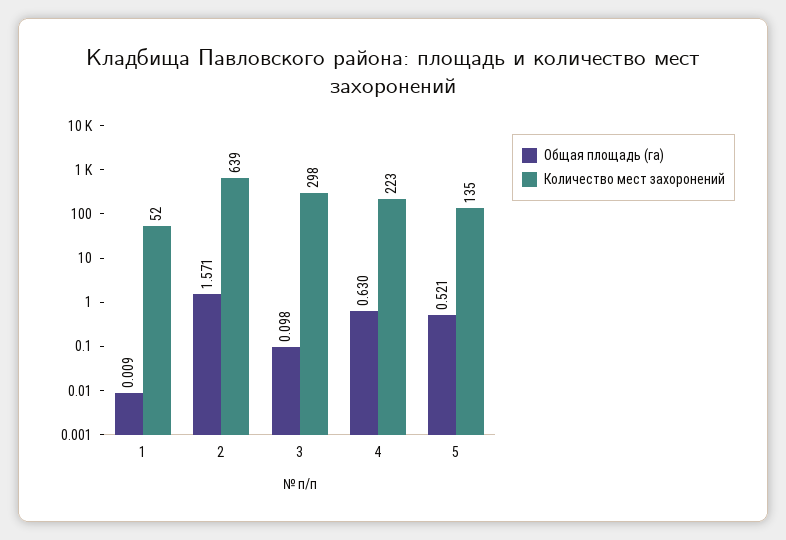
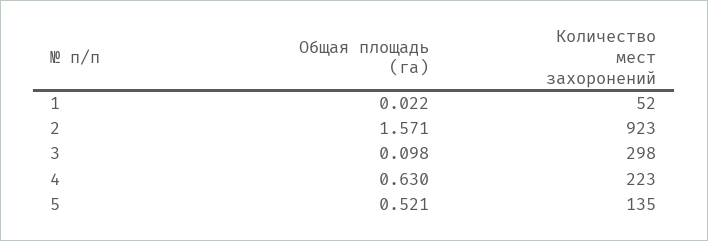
  {
    "Общая площадь (га)": {
-     "1": 0.009,
+     "1": 0.022,
      "2": 1.571,
      "3": 0.098,
      "4": 0.63,
      "5": 0.521
    },
    "Количество мест захоронений": {
      "1": 52,
-     "2": 639,
+     "2": 923,
      "3": 298,
      "4": 223,
      "5": 135
    }
  }

